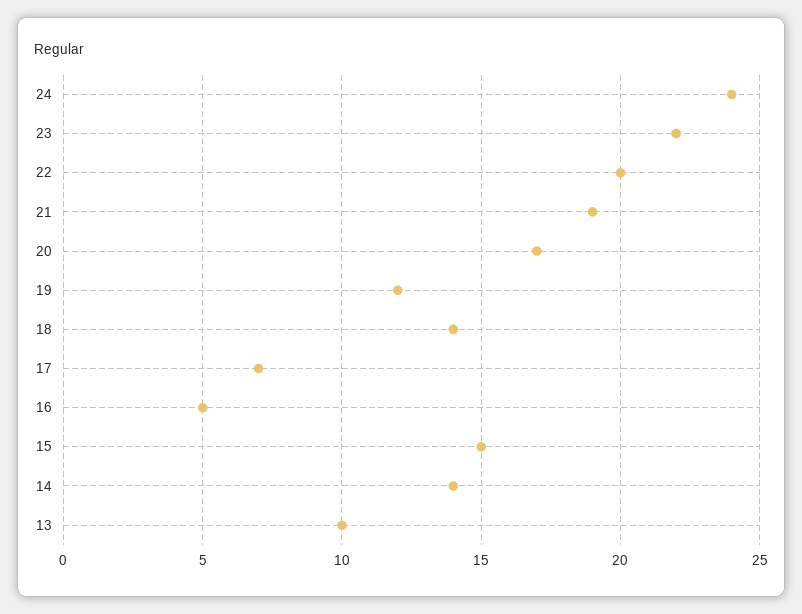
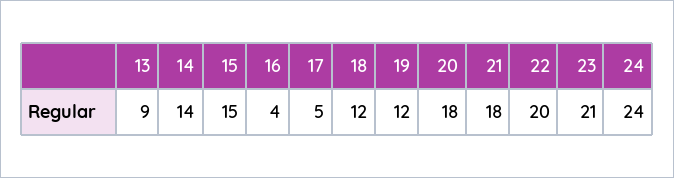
  {
    "24": 24,
-   "23": 22,
+   "23": 21,
    "22": 20,
-   "21": 19,
+   "21": 18,
-   "20": 17,
+   "20": 18,
    "19": 12,
-   "18": 14,
+   "18": 12,
-   "17": 7,
+   "17": 5,
-   "16": 5,
+   "16": 4,
    "15": 15,
    "14": 14,
-   "13": 10
+   "13": 9
  }

